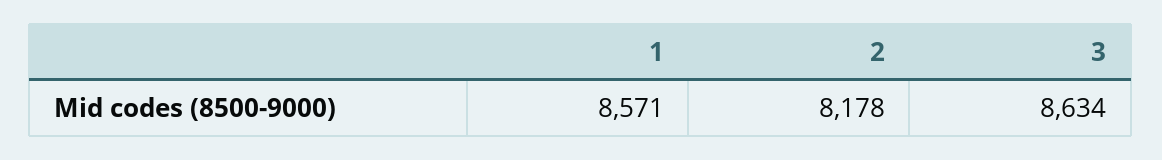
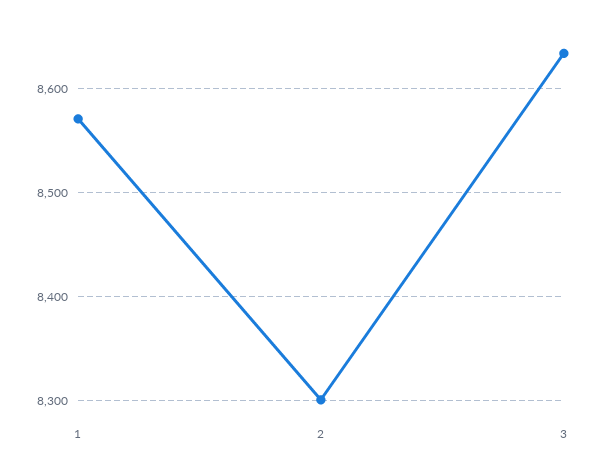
  {
    "1": 8571,
-   "2": 8178,
+   "2": 8300,
    "3": 8634
  }

